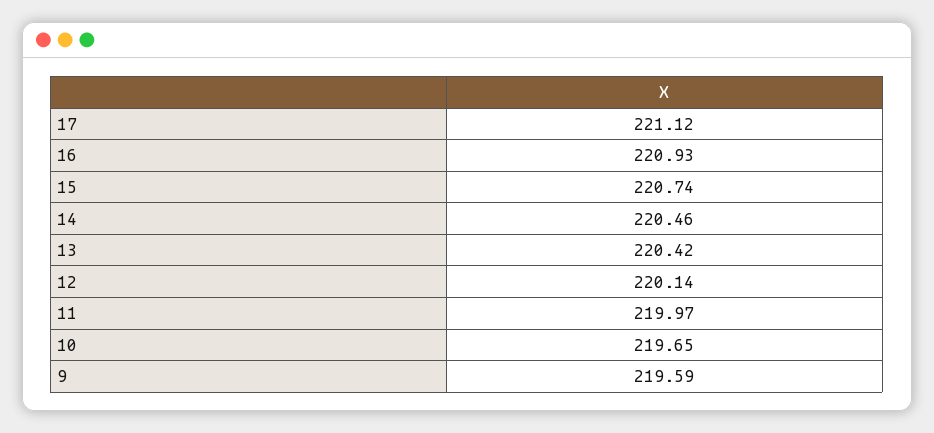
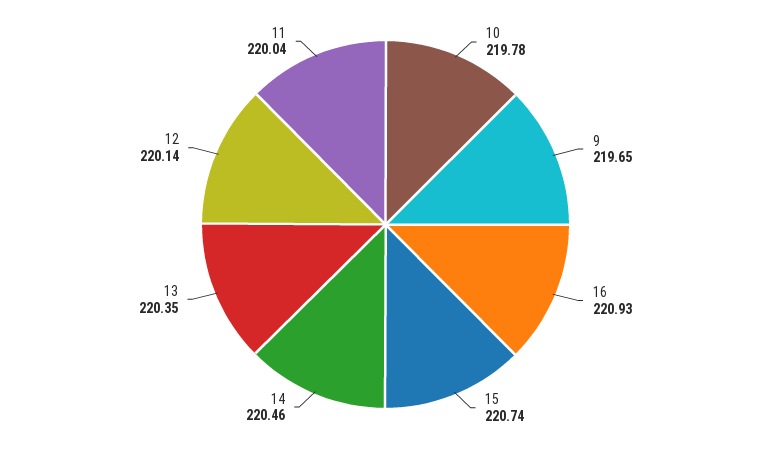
  {
-   "17": 221.12,
    "16": 220.93,
    "15": 220.74,
    "14": 220.46,
-   "13": 220.42,
+   "13": 220.35,
    "12": 220.14,
-   "11": 219.97,
+   "11": 220.04,
-   "10": 219.65,
+   "10": 219.78,
-   "9": 219.59
+   "9": 219.65
  }

